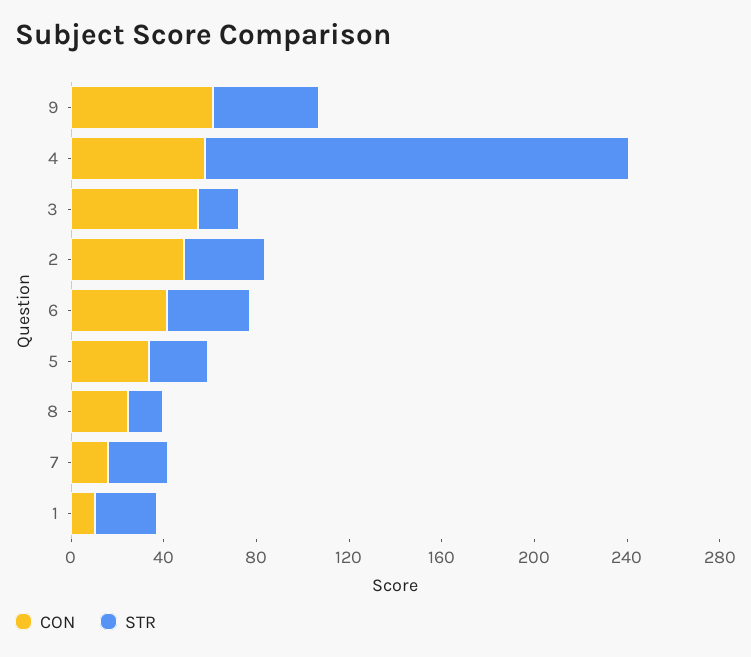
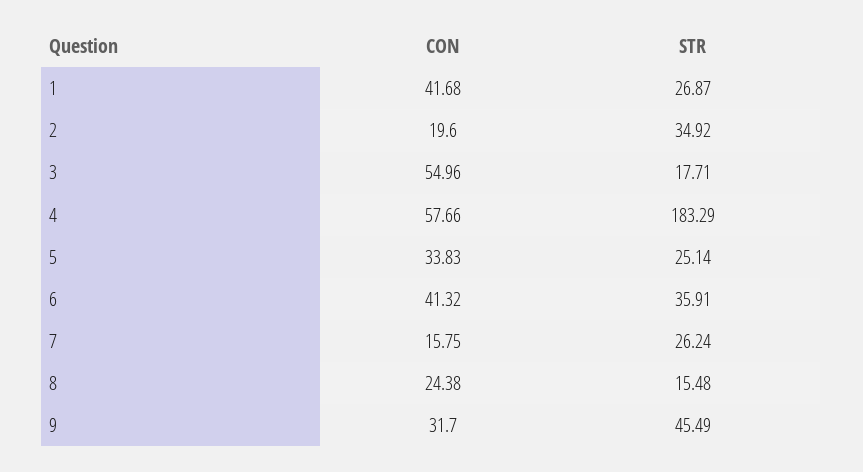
  {
    "CON": {
-     "9": 60,
+     "9": 31.7,
      "4": 57.66,
      "3": 54.96,
-     "2": 50,
+     "2": 19.6,
      "6": 41.32,
      "5": 33.83,
      "8": 24.38,
      "7": 15.75,
-     "1": 10
+     "1": 41.68
    },
    "STR": {
      "9": 45.49,
      "4": 183.29,
      "3": 17.71,
      "2": 34.92,
      "6": 35.91,
      "5": 25.14,
      "8": 15.48,
      "7": 26.24,
      "1": 26.87
    }
  }

